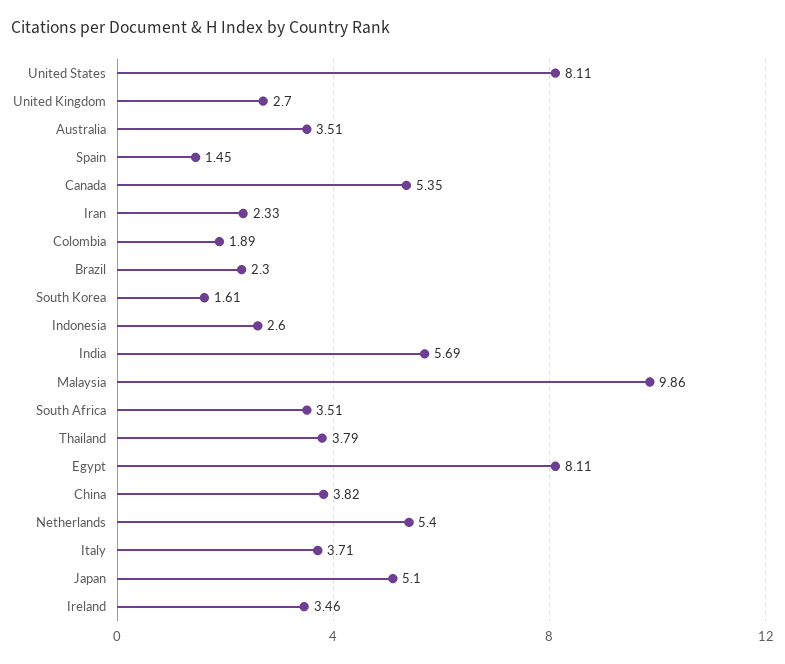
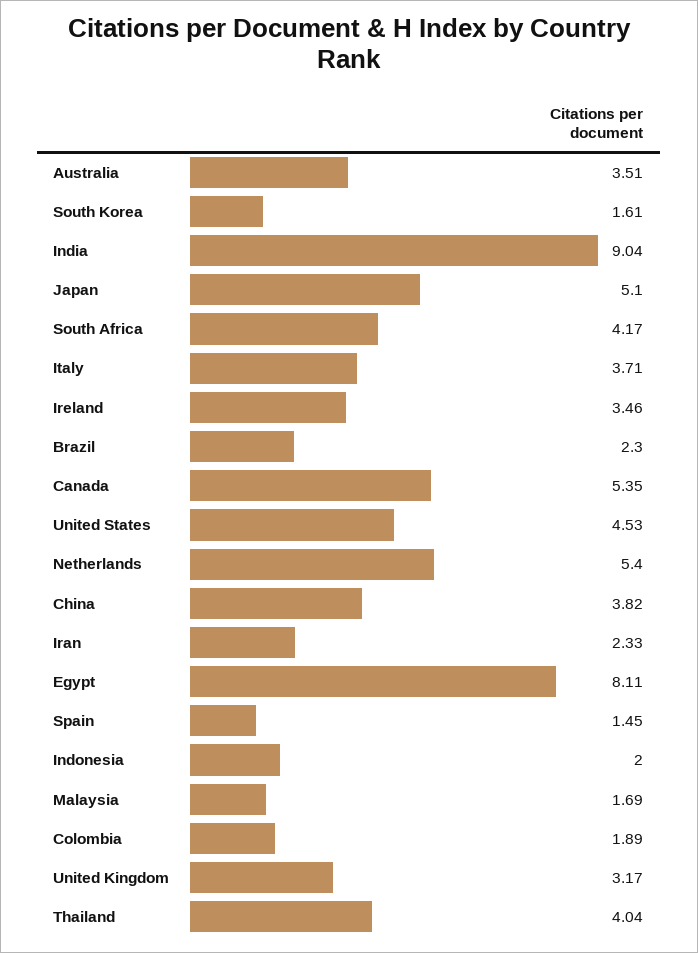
  {
-   "United States": 8.11,
+   "United States": 4.53,
-   "United Kingdom": 2.7,
+   "United Kingdom": 3.17,
    "Australia": 3.51,
    "Spain": 1.45,
    "Canada": 5.35,
    "Iran": 2.33,
    "Colombia": 1.89,
    "Brazil": 2.3,
    "South Korea": 1.61,
-   "Indonesia": 2.6,
+   "Indonesia": 2,
-   "India": 5.69,
+   "India": 9.04,
-   "Malaysia": 9.86,
+   "Malaysia": 1.69,
-   "South Africa": 3.51,
+   "South Africa": 4.17,
-   "Thailand": 3.79,
+   "Thailand": 4.04,
    "Egypt": 8.11,
    "China": 3.82,
    "Netherlands": 5.4,
    "Italy": 3.71,
    "Japan": 5.1,
    "Ireland": 3.46
  }

